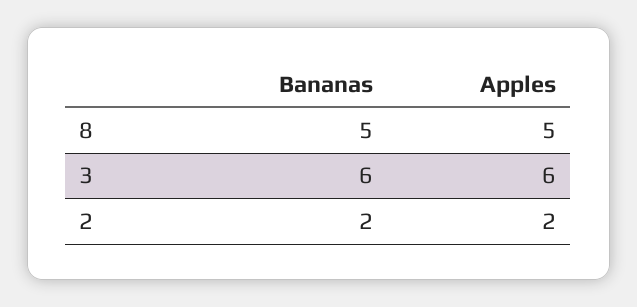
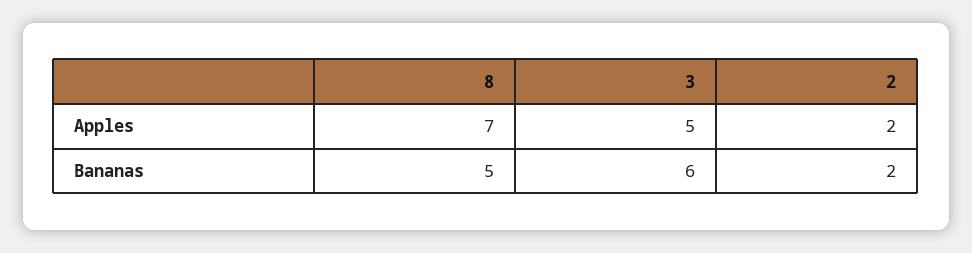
  {
    "Bananas": {
      "8": 5,
      "3": 6,
      "2": 2
    },
    "Apples": {
-     "8": 5,
+     "8": 7,
-     "3": 6,
+     "3": 5,
      "2": 2
    }
  }

